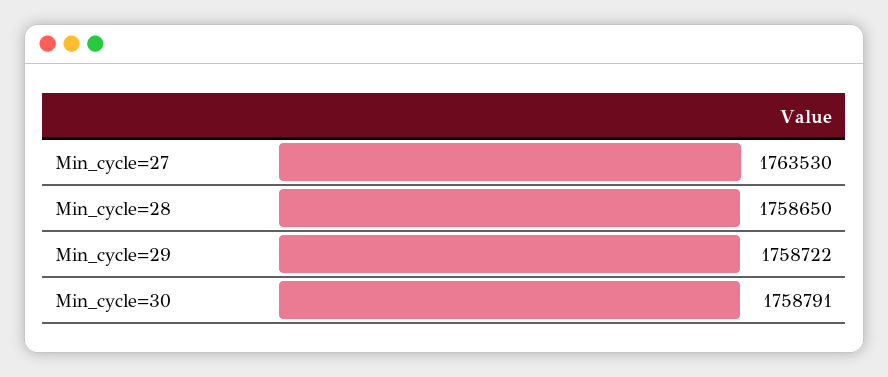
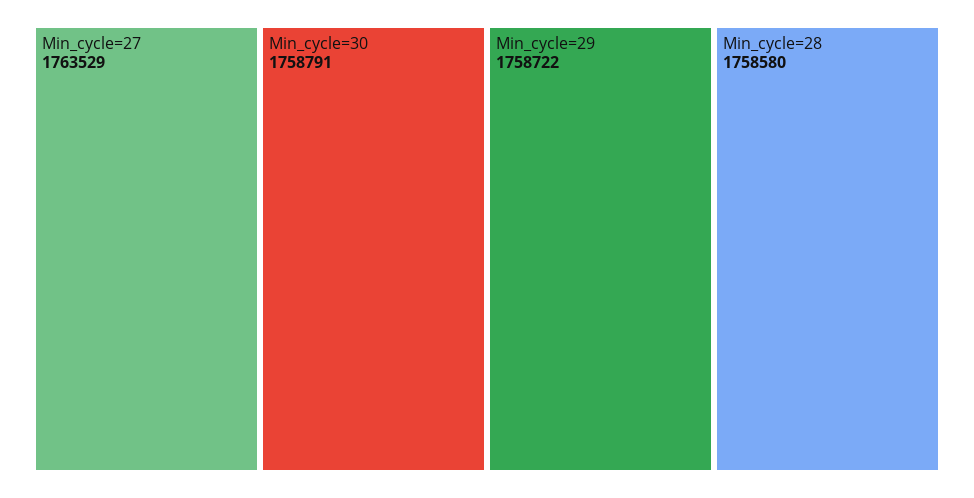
  {
-   "Min_cycle=27": 1763530,
+   "Min_cycle=27": 1763529,
-   "Min_cycle=28": 1758650,
+   "Min_cycle=28": 1758580,
    "Min_cycle=29": 1758722,
    "Min_cycle=30": 1758791
  }

